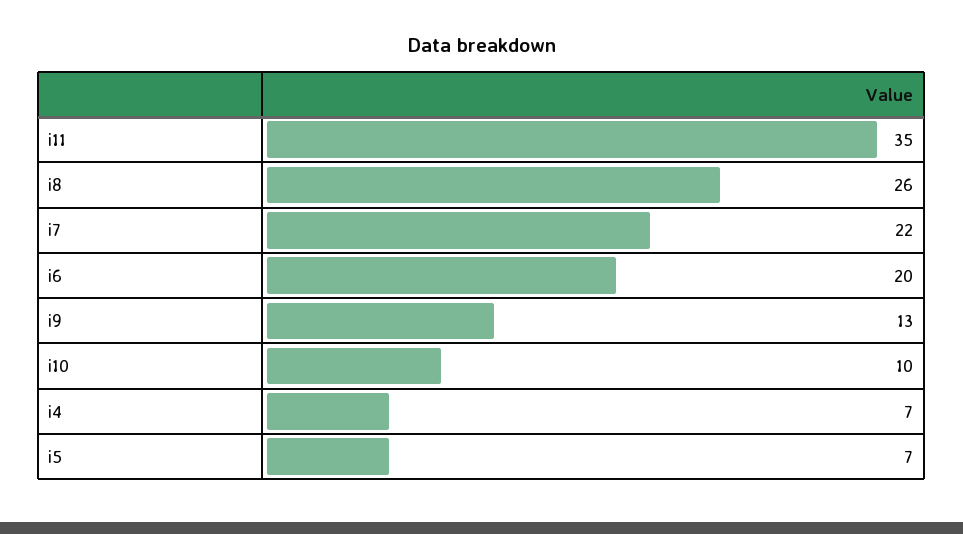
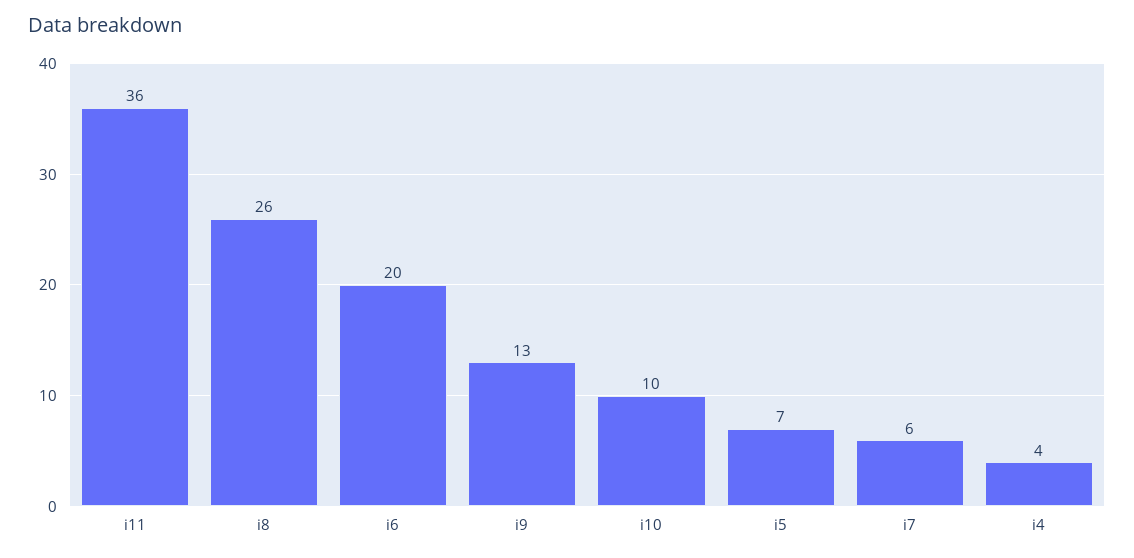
  {
-   "i11": 35,
+   "i11": 36,
    "i8": 26,
-   "i7": 22,
+   "i7": 6,
    "i6": 20,
    "i9": 13,
    "i10": 10,
-   "i4": 7,
+   "i4": 4,
    "i5": 7
  }

